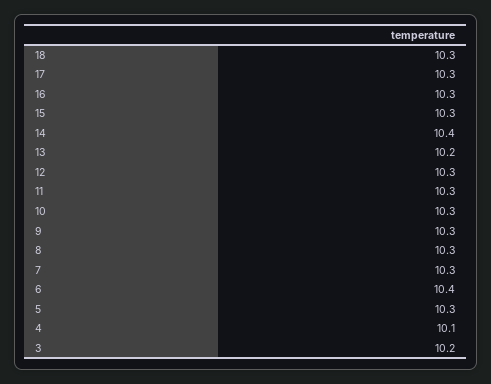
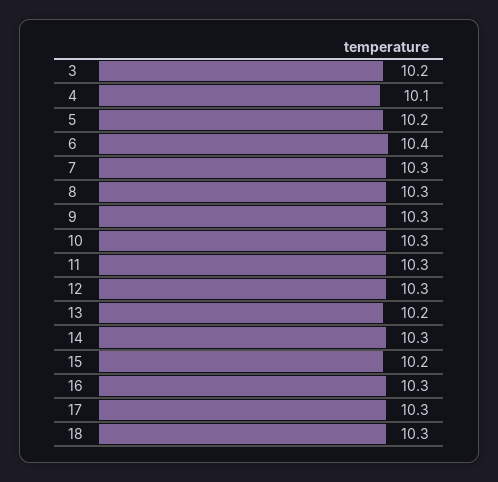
  {
    "18": 10.3,
    "17": 10.3,
    "16": 10.3,
-   "15": 10.3,
+   "15": 10.2,
-   "14": 10.4,
+   "14": 10.3,
    "13": 10.2,
    "12": 10.3,
    "11": 10.3,
    "10": 10.3,
    "9": 10.3,
    "8": 10.3,
    "7": 10.3,
    "6": 10.4,
-   "5": 10.3,
+   "5": 10.2,
    "4": 10.1,
    "3": 10.2
  }

